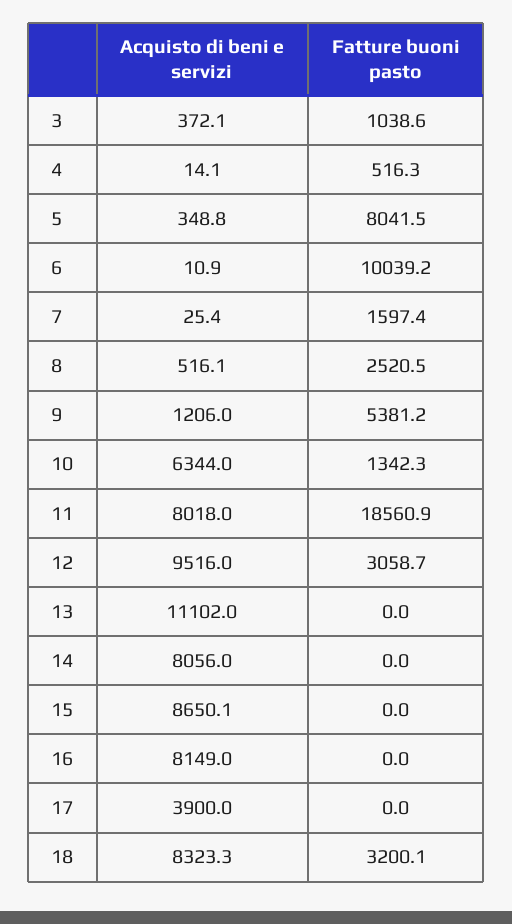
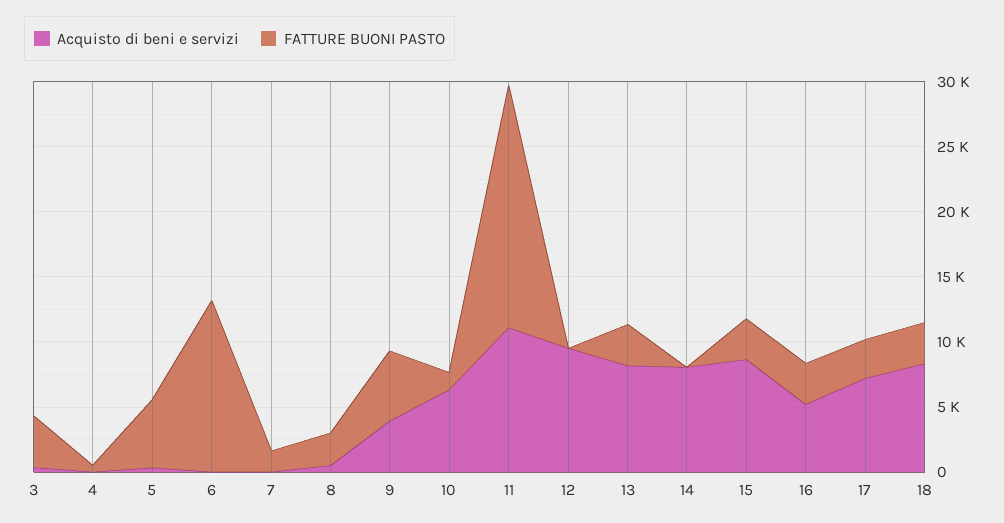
  {
    "Acquisto di beni e servizi": {
      "3": 372.1,
      "4": 14.1,
      "5": 348.8,
      "6": 10.9,
      "7": 25.4,
      "8": 516.1,
-     "9": 1206,
+     "9": 4000,
      "10": 6344,
-     "11": 8018,
+     "11": 11000,
      "12": 9516,
-     "13": 11102,
+     "13": 8000,
      "14": 8056,
      "15": 8650.1,
-     "16": 8149,
+     "16": 5000,
-     "17": 3900,
+     "17": 7000,
      "18": 8323.3
    },
    "Fatture buoni pasto": {
-     "3": 1038.6,
+     "3": 4000,
      "4": 516.3,
-     "5": 8041.5,
+     "5": 5000,
-     "6": 10039.2,
+     "6": 13000,
      "7": 1597.4,
      "8": 2520.5,
      "9": 5381.2,
      "10": 1342.3,
      "11": 18560.9,
-     "12": 3058.7,
+     "12": 0,
-     "13": 0,
+     "13": 3000,
      "14": 0,
-     "15": 0,
+     "15": 3000,
-     "16": 0,
+     "16": 3000,
-     "17": 0,
+     "17": 3000,
      "18": 3200.1
    }
  }

